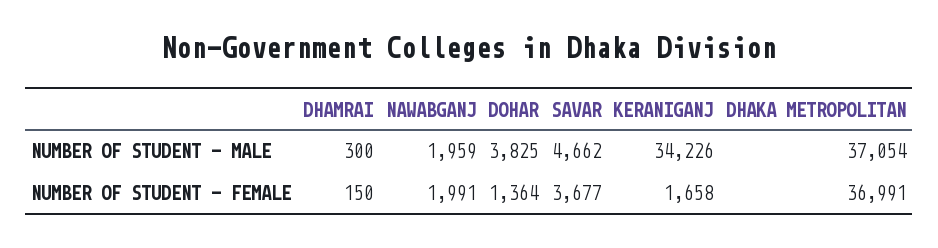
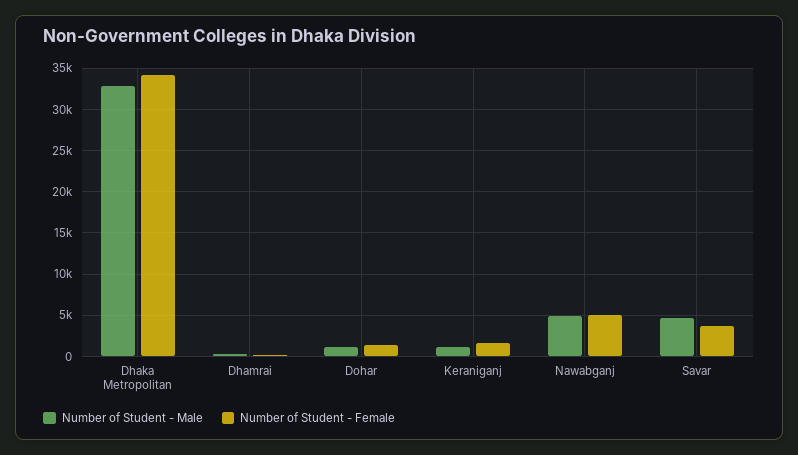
  {
    "NUMBER OF STUDENT - MALE": {
      "DHAMRAI": 300,
-     "NAWABGANJ": 1959,
+     "NAWABGANJ": 5000,
-     "DOHAR": 3825,
+     "DOHAR": 1000,
      "SAVAR": 4662,
-     "KERANIGANJ": 34226,
+     "KERANIGANJ": 1000,
-     "DHAKA METROPOLITAN": 37054
+     "DHAKA METROPOLITAN": 33000
    },
    "NUMBER OF STUDENT - FEMALE": {
      "DHAMRAI": 150,
-     "NAWABGANJ": 1991,
+     "NAWABGANJ": 5000,
      "DOHAR": 1364,
      "SAVAR": 3677,
      "KERANIGANJ": 1658,
-     "DHAKA METROPOLITAN": 36991
+     "DHAKA METROPOLITAN": 34000
    }
  }

